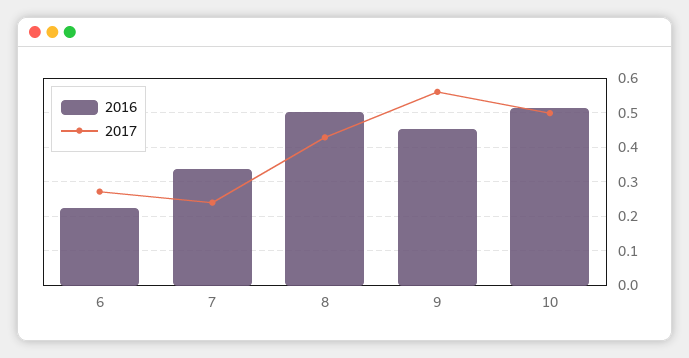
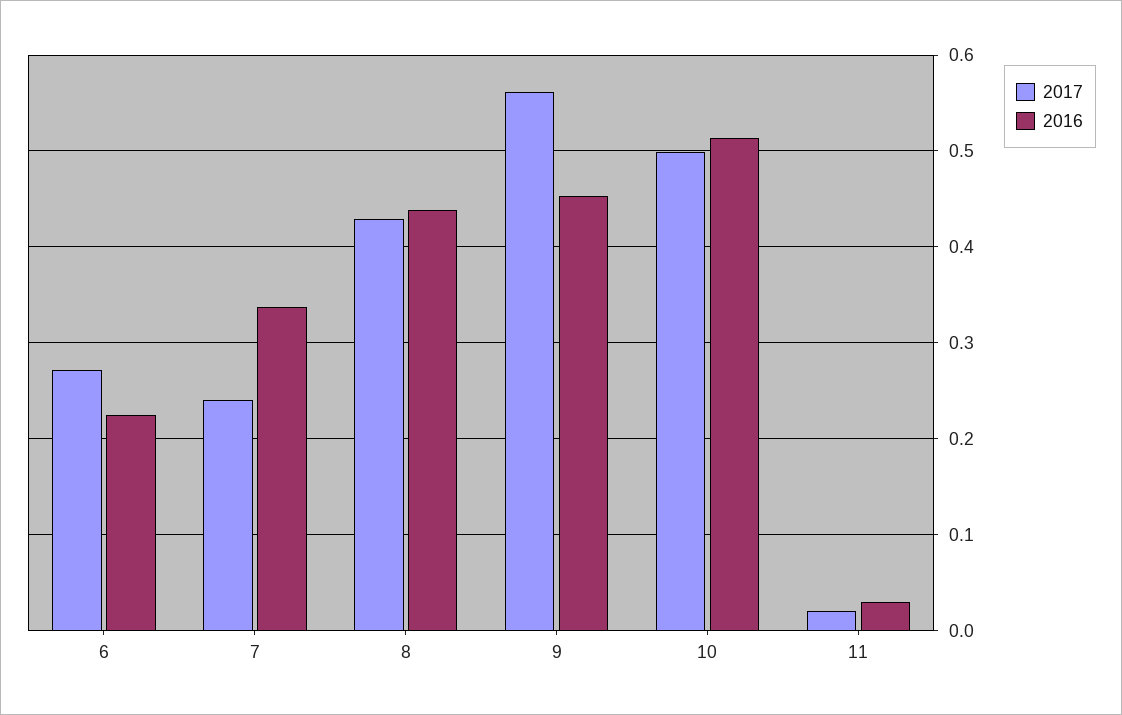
  {
    "2016": {
      "6": 0.23,
      "7": 0.34,
-     "8": 0.5,
+     "8": 0.44,
      "9": 0.45,
-     "10": 0.51
+     "10": 0.51,
+     "11": 0.03
    },
    "2017": {
      "6": 0.27,
      "7": 0.24,
      "8": 0.43,
      "9": 0.56,
-     "10": 0.5
+     "10": 0.5,
+     "11": 0.02
    }
  }

